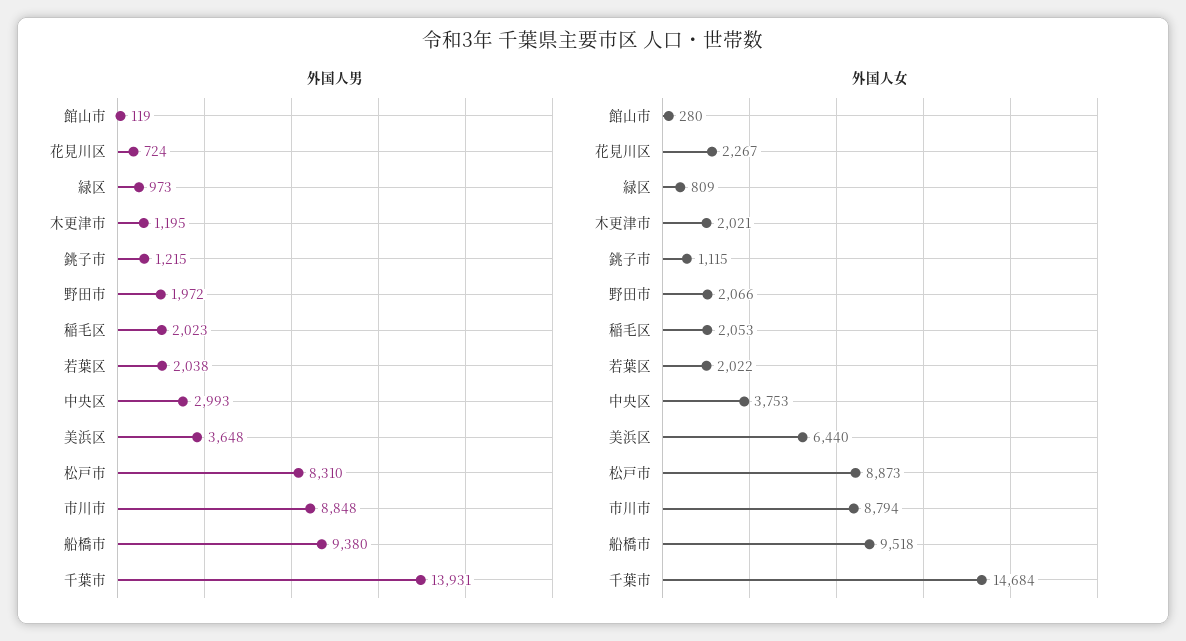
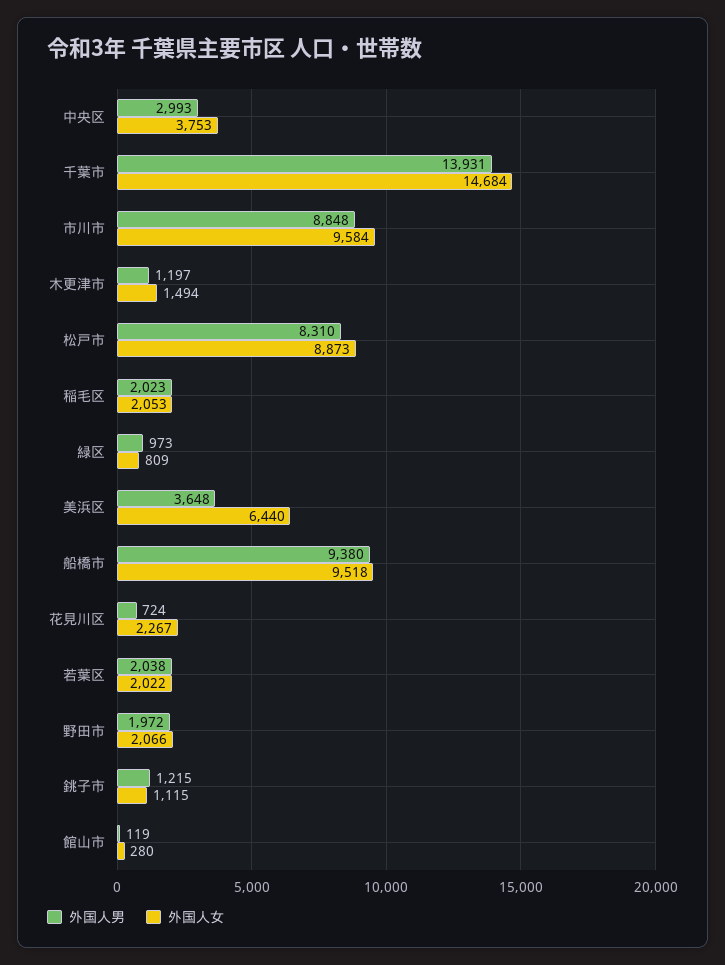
  {
    "外国人男": {
      "館山市": 119,
      "花見川区": 724,
      "緑区": 973,
-     "木更津市": 1195,
+     "木更津市": 1197,
      "銚子市": 1215,
      "野田市": 1972,
      "稲毛区": 2023,
      "若葉区": 2038,
      "中央区": 2993,
      "美浜区": 3648,
      "松戸市": 8310,
      "市川市": 8848,
      "船橋市": 9380,
      "千葉市": 13931
    },
    "外国人女": {
      "館山市": 280,
      "花見川区": 2267,
      "緑区": 809,
-     "木更津市": 2021,
+     "木更津市": 1494,
      "銚子市": 1115,
      "野田市": 2066,
      "稲毛区": 2053,
      "若葉区": 2022,
      "中央区": 3753,
      "美浜区": 6440,
      "松戸市": 8873,
-     "市川市": 8794,
+     "市川市": 9584,
      "船橋市": 9518,
      "千葉市": 14684
    }
  }

